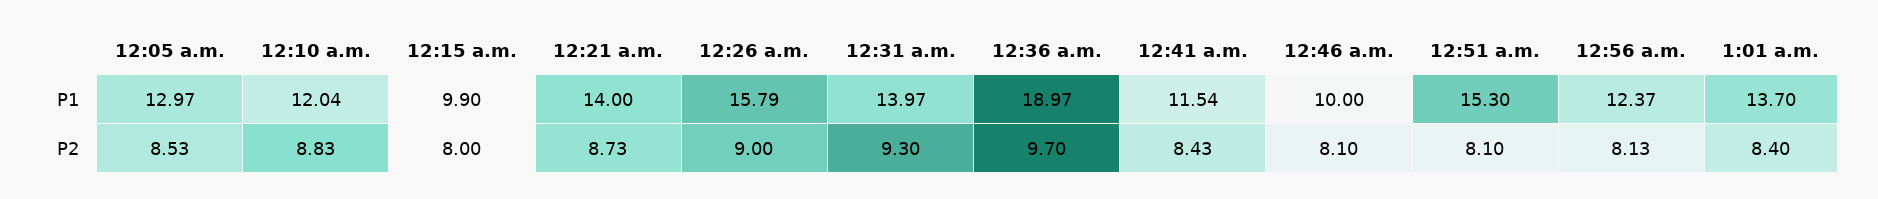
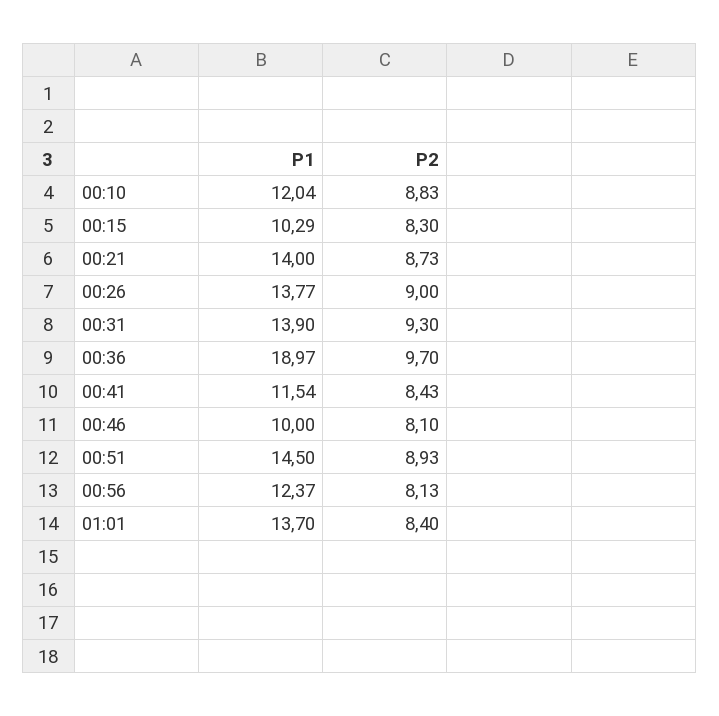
  {
-   "12:05 a.m.": {
-     "P1": 12.97,
-     "P2": 8.53
-   },
    "12:10 a.m.": {
      "P1": 12.04,
      "P2": 8.83
    },
    "12:15 a.m.": {
-     "P1": 9.9,
+     "P1": 10.29,
-     "P2": 8
+     "P2": 8.3
    },
    "12:21 a.m.": {
      "P1": 14,
      "P2": 8.73
    },
    "12:26 a.m.": {
-     "P1": 15.79,
+     "P1": 13.77,
      "P2": 9
    },
    "12:31 a.m.": {
-     "P1": 13.97,
+     "P1": 13.9,
      "P2": 9.3
    },
    "12:36 a.m.": {
      "P1": 18.97,
      "P2": 9.7
    },
    "12:41 a.m.": {
      "P1": 11.54,
      "P2": 8.43
    },
    "12:46 a.m.": {
      "P1": 10,
      "P2": 8.1
    },
    "12:51 a.m.": {
-     "P1": 15.3,
+     "P1": 14.5,
-     "P2": 8.1
+     "P2": 8.93
    },
    "12:56 a.m.": {
      "P1": 12.37,
      "P2": 8.13
    },
    "1:01 a.m.": {
      "P1": 13.7,
      "P2": 8.4
    }
  }

